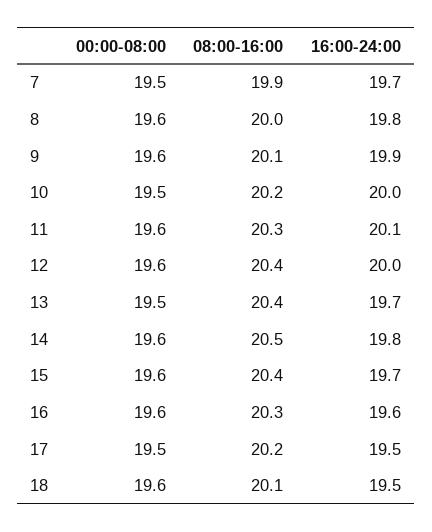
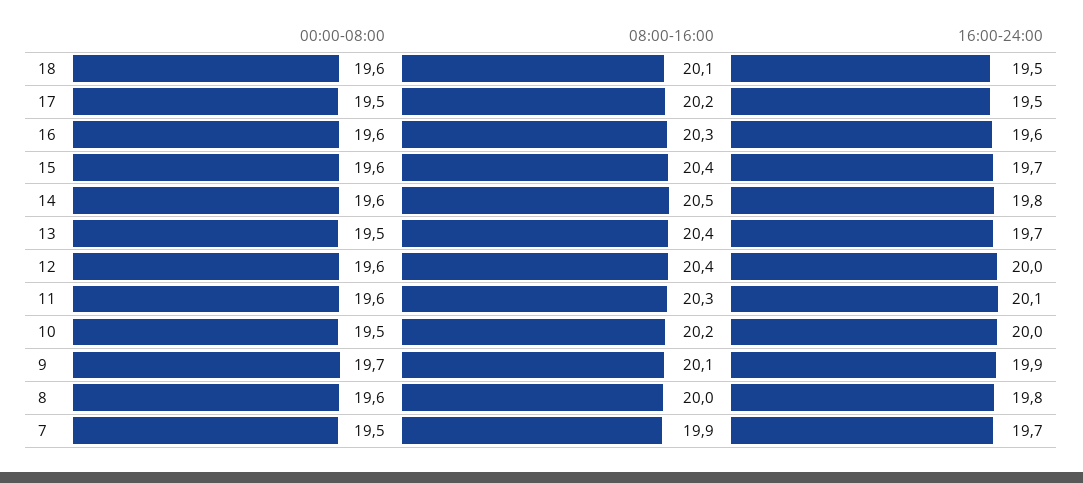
  {
    "00:00-08:00": {
      "7": 19.5,
      "8": 19.6,
-     "9": 19.6,
+     "9": 19.7,
      "10": 19.5,
      "11": 19.6,
      "12": 19.6,
      "13": 19.5,
      "14": 19.6,
      "15": 19.6,
      "16": 19.6,
      "17": 19.5,
      "18": 19.6
    },
    "08:00-16:00": {
      "7": 19.9,
      "8": 20,
      "9": 20.1,
      "10": 20.2,
      "11": 20.3,
      "12": 20.4,
      "13": 20.4,
      "14": 20.5,
      "15": 20.4,
      "16": 20.3,
      "17": 20.2,
      "18": 20.1
    },
    "16:00-24:00": {
      "7": 19.7,
      "8": 19.8,
      "9": 19.9,
      "10": 20,
      "11": 20.1,
      "12": 20,
      "13": 19.7,
      "14": 19.8,
      "15": 19.7,
      "16": 19.6,
      "17": 19.5,
      "18": 19.5
    }
  }

